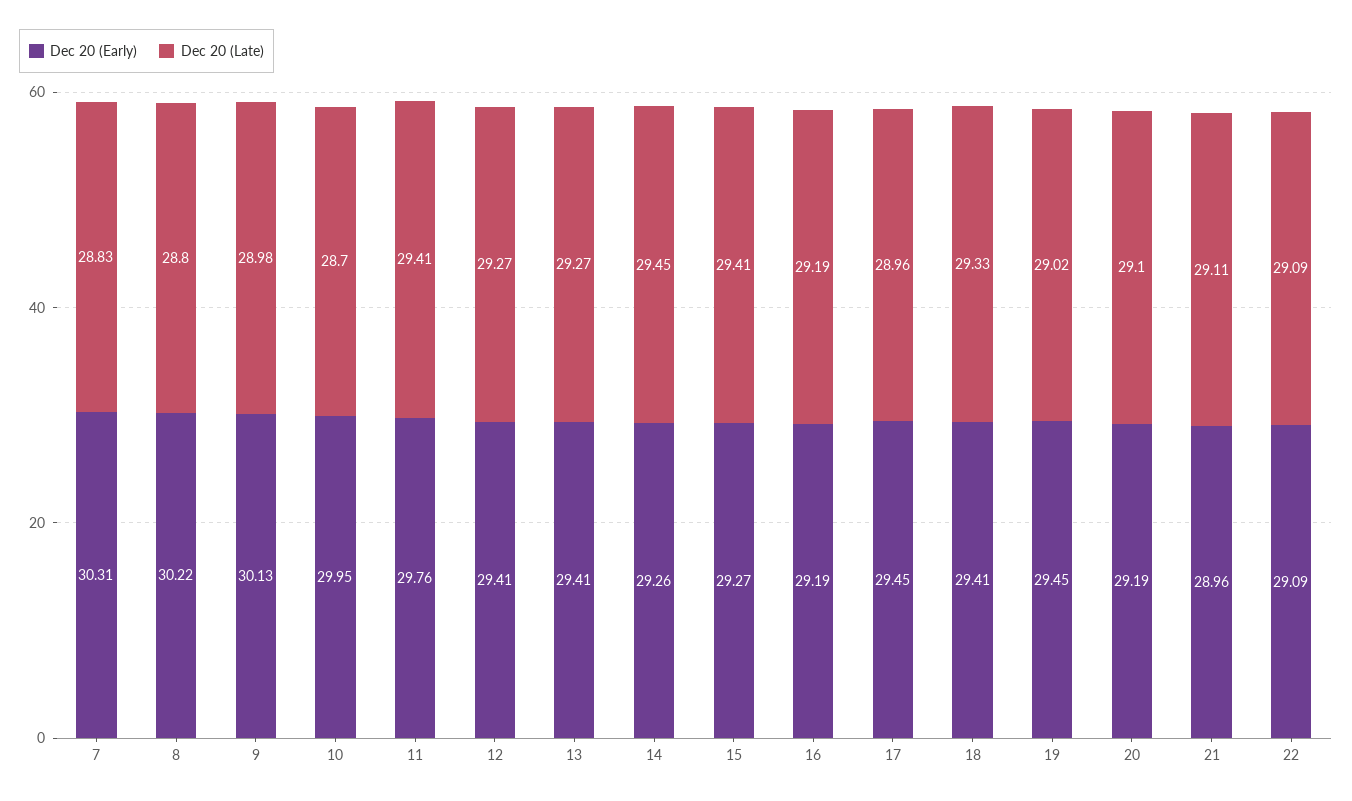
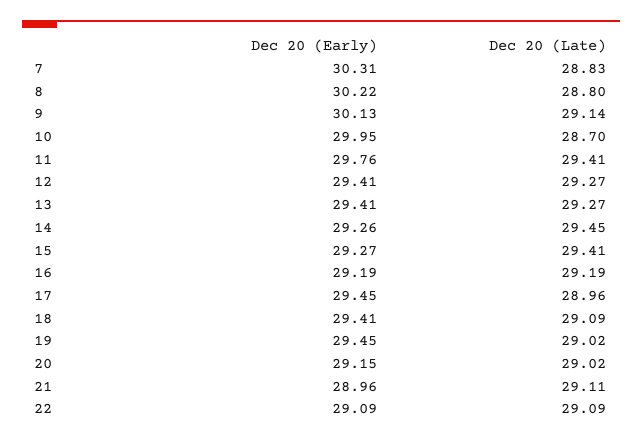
  {
    "Dec 20 (Early)": {
      "7": 30.31,
      "8": 30.22,
      "9": 30.13,
      "10": 29.95,
      "11": 29.76,
      "12": 29.41,
      "13": 29.41,
      "14": 29.26,
      "15": 29.27,
      "16": 29.19,
      "17": 29.45,
      "18": 29.41,
      "19": 29.45,
-     "20": 29.19,
+     "20": 29.15,
      "21": 28.96,
      "22": 29.09
    },
    "Dec 20 (Late)": {
      "7": 28.83,
      "8": 28.8,
-     "9": 28.98,
+     "9": 29.14,
      "10": 28.7,
      "11": 29.41,
      "12": 29.27,
      "13": 29.27,
      "14": 29.45,
      "15": 29.41,
      "16": 29.19,
      "17": 28.96,
-     "18": 29.33,
+     "18": 29.09,
      "19": 29.02,
-     "20": 29.1,
+     "20": 29.02,
      "21": 29.11,
      "22": 29.09
    }
  }

